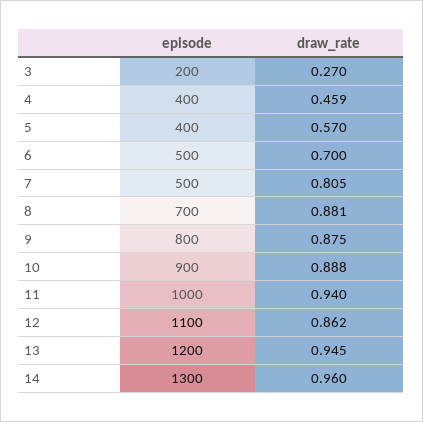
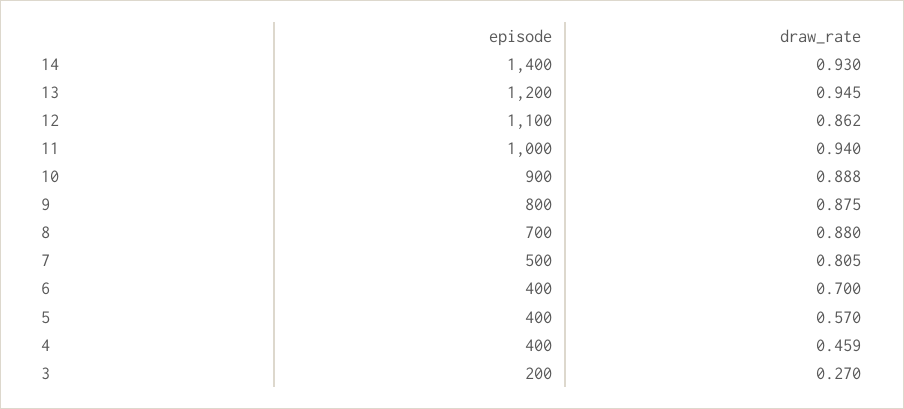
  {
    "episode": {
      "3": 200,
      "4": 400,
      "5": 400,
-     "6": 500,
+     "6": 400,
      "7": 500,
      "8": 700,
      "9": 800,
      "10": 900,
      "11": 1000,
      "12": 1100,
      "13": 1200,
-     "14": 1300
+     "14": 1400
    },
    "draw_rate": {
      "3": 0.27,
      "4": 0.459,
      "5": 0.57,
      "6": 0.7,
      "7": 0.805,
-     "8": 0.881,
+     "8": 0.88,
      "9": 0.875,
      "10": 0.888,
      "11": 0.94,
      "12": 0.862,
      "13": 0.945,
-     "14": 0.96
+     "14": 0.93
    }
  }

